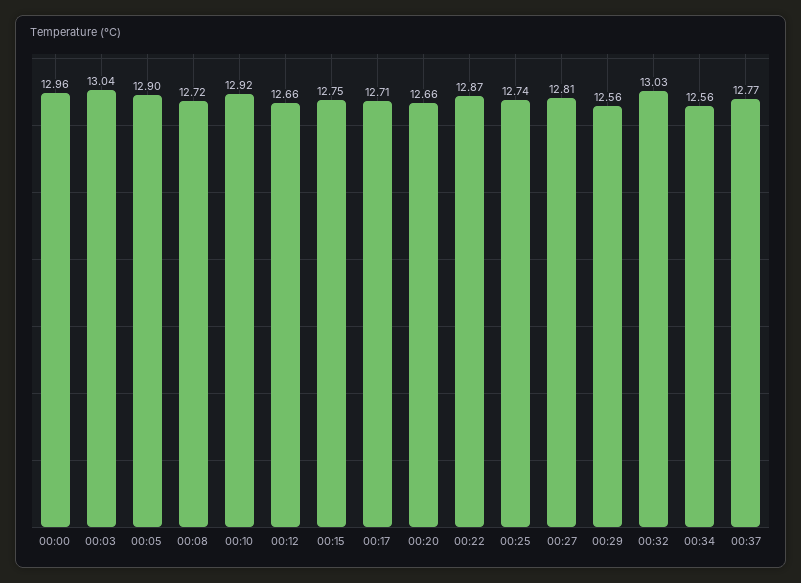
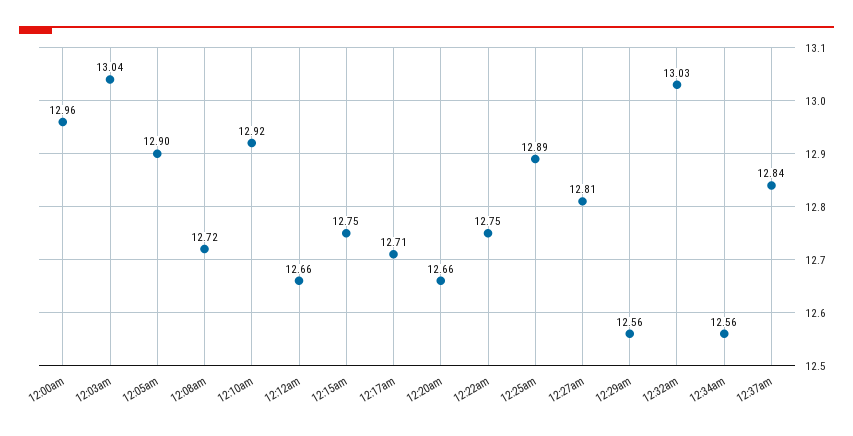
  {
    "00:00": 12.96,
    "00:03": 13.04,
    "00:05": 12.9,
    "00:08": 12.72,
    "00:10": 12.92,
    "00:12": 12.66,
    "00:15": 12.75,
    "00:17": 12.71,
    "00:20": 12.66,
-   "00:22": 12.87,
+   "00:22": 12.75,
-   "00:25": 12.74,
+   "00:25": 12.89,
    "00:27": 12.81,
    "00:29": 12.56,
    "00:32": 13.03,
    "00:34": 12.56,
-   "00:37": 12.77
+   "00:37": 12.84
  }

